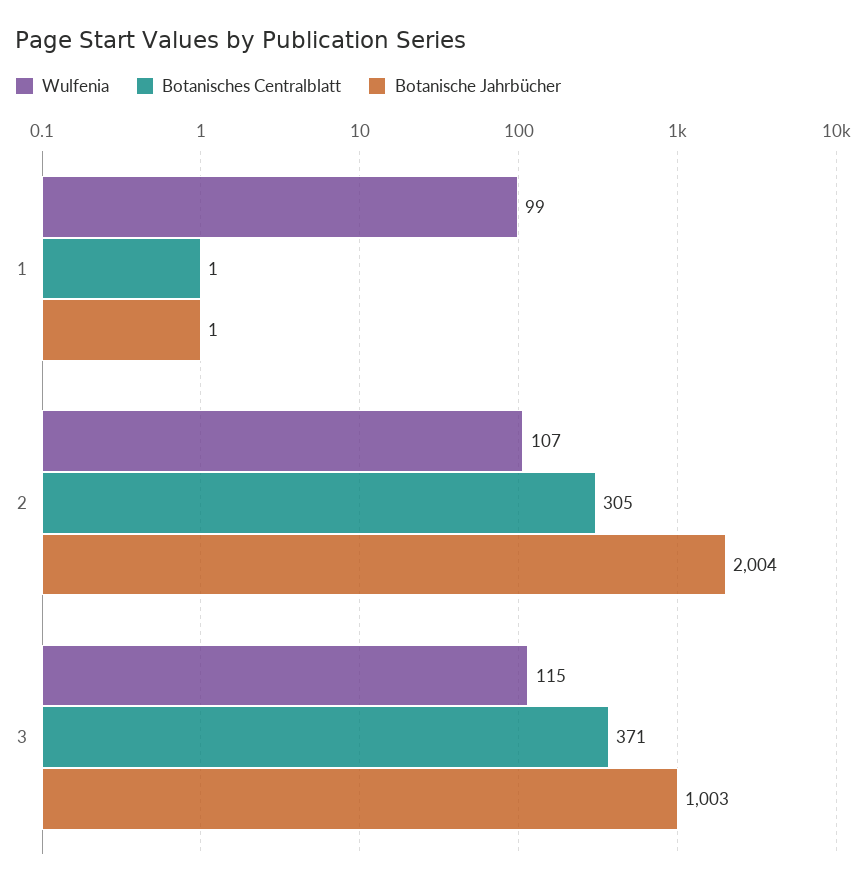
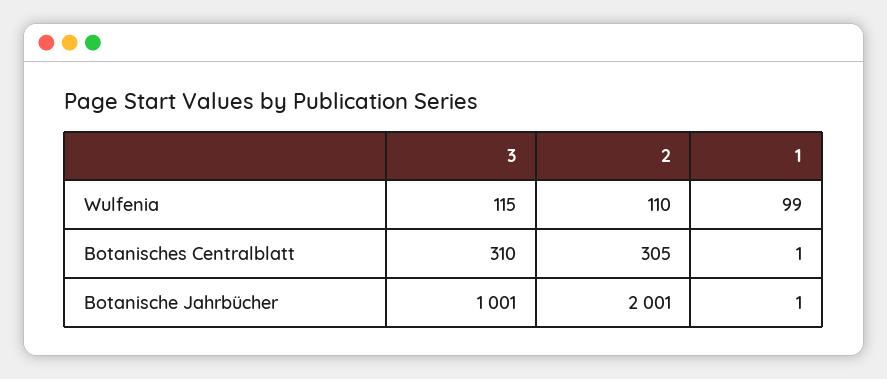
  {
    "Wulfenia": {
      "1": 99,
-     "2": 107,
+     "2": 110,
      "3": 115
    },
    "Botanisches Centralblatt": {
      "1": 1,
      "2": 305,
-     "3": 371
+     "3": 310
    },
    "Botanische Jahrbücher": {
      "1": 1,
-     "2": 2004,
+     "2": 2001,
-     "3": 1003
+     "3": 1001
    }
  }

